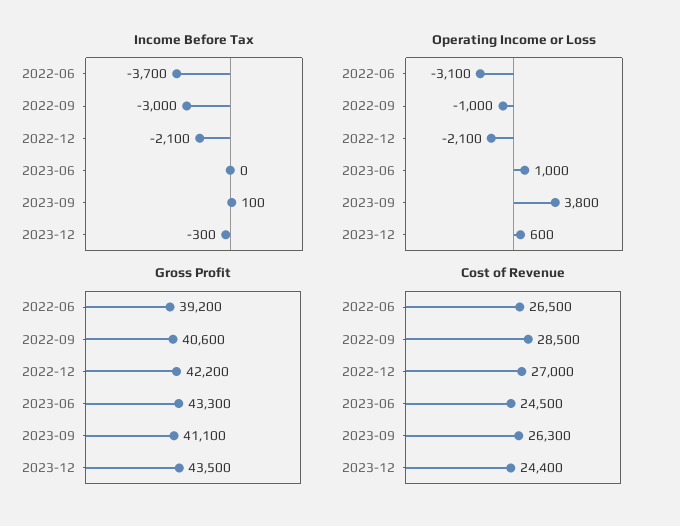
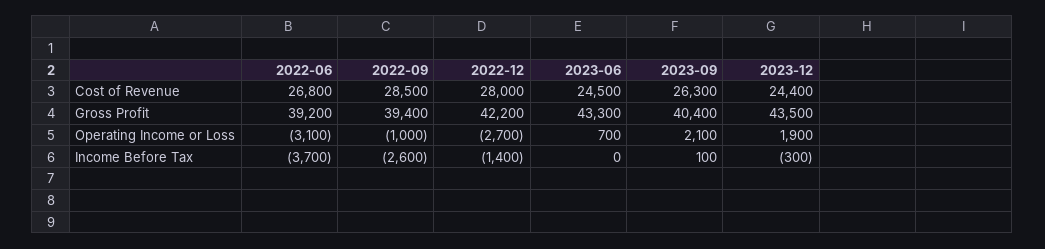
  {
    "Income Before Tax": {
      "2022-06": -3700,
-     "2022-09": -3000,
+     "2022-09": -2600,
-     "2022-12": -2100,
+     "2022-12": -1400,
      "2023-06": 0,
      "2023-09": 100,
      "2023-12": -300
    },
    "Operating Income or Loss": {
      "2022-06": -3100,
      "2022-09": -1000,
-     "2022-12": -2100,
+     "2022-12": -2700,
-     "2023-06": 1000,
+     "2023-06": 700,
-     "2023-09": 3800,
+     "2023-09": 2100,
-     "2023-12": 600
+     "2023-12": 1900
    },
    "Gross Profit": {
      "2022-06": 39200,
-     "2022-09": 40600,
+     "2022-09": 39400,
      "2022-12": 42200,
      "2023-06": 43300,
-     "2023-09": 41100,
+     "2023-09": 40400,
      "2023-12": 43500
    },
    "Cost of Revenue": {
-     "2022-06": 26500,
+     "2022-06": 26800,
      "2022-09": 28500,
-     "2022-12": 27000,
+     "2022-12": 28000,
      "2023-06": 24500,
      "2023-09": 26300,
      "2023-12": 24400
    }
  }

